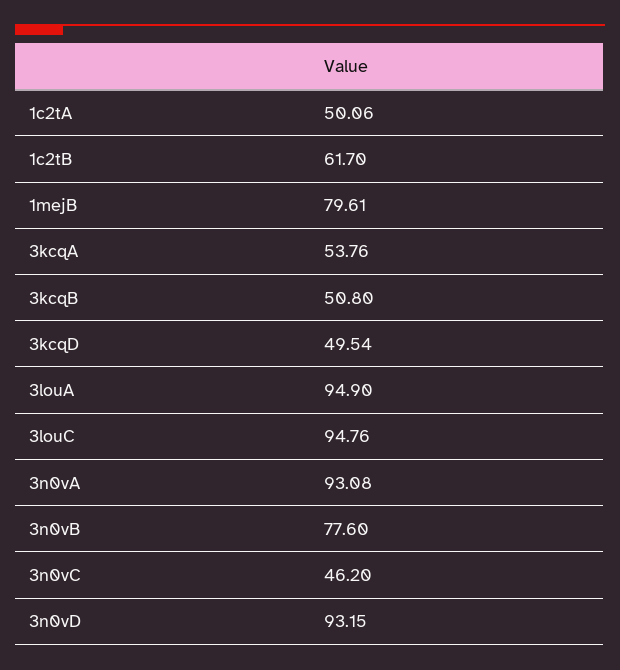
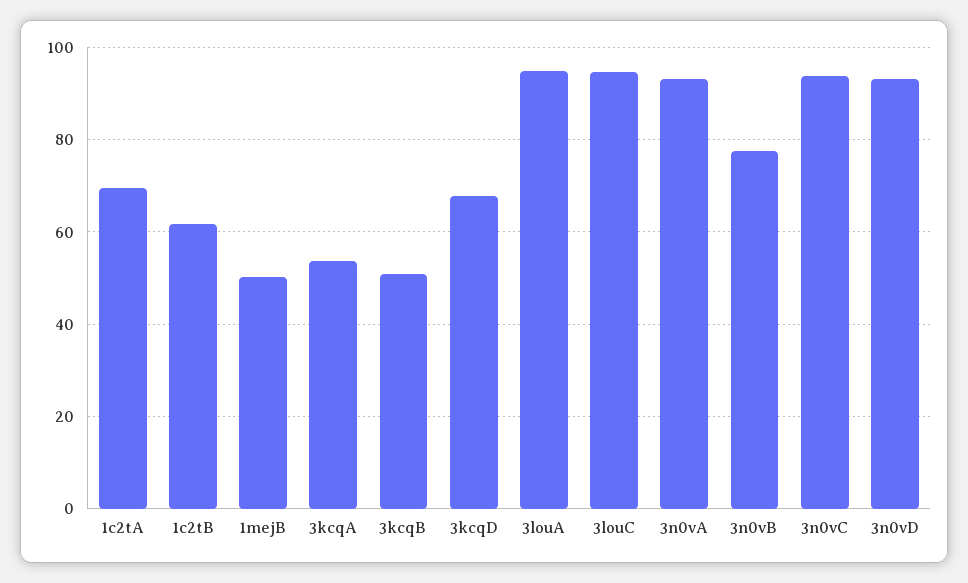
  {
-   "1c2tA": 50.06,
+   "1c2tA": 70,
    "1c2tB": 61.7,
-   "1mejB": 79.61,
+   "1mejB": 50,
    "3kcqA": 53.76,
    "3kcqB": 50.8,
-   "3kcqD": 49.54,
+   "3kcqD": 68,
    "3louA": 94.9,
    "3louC": 94.76,
    "3n0vA": 93.08,
    "3n0vB": 77.6,
-   "3n0vC": 46.2,
+   "3n0vC": 94,
    "3n0vD": 93.15
  }

